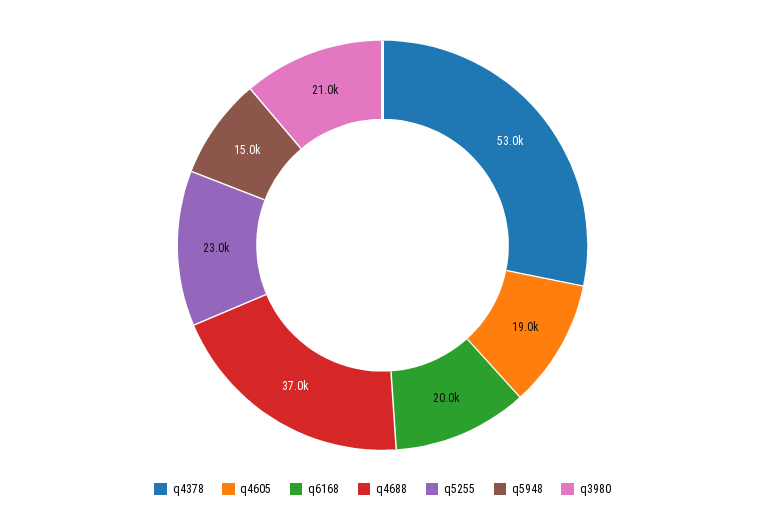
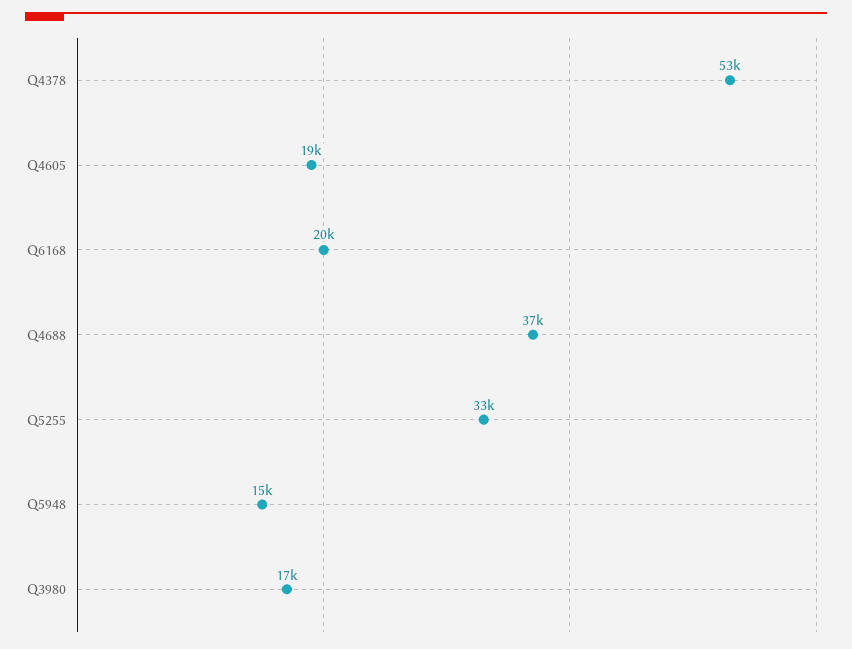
  {
    "q4378": 53000,
    "q4605": 19000,
    "q6168": 20000,
    "q4688": 37000,
-   "q5255": 23000,
+   "q5255": 33000,
    "q5948": 15000,
-   "q3980": 21000
+   "q3980": 17000
  }

